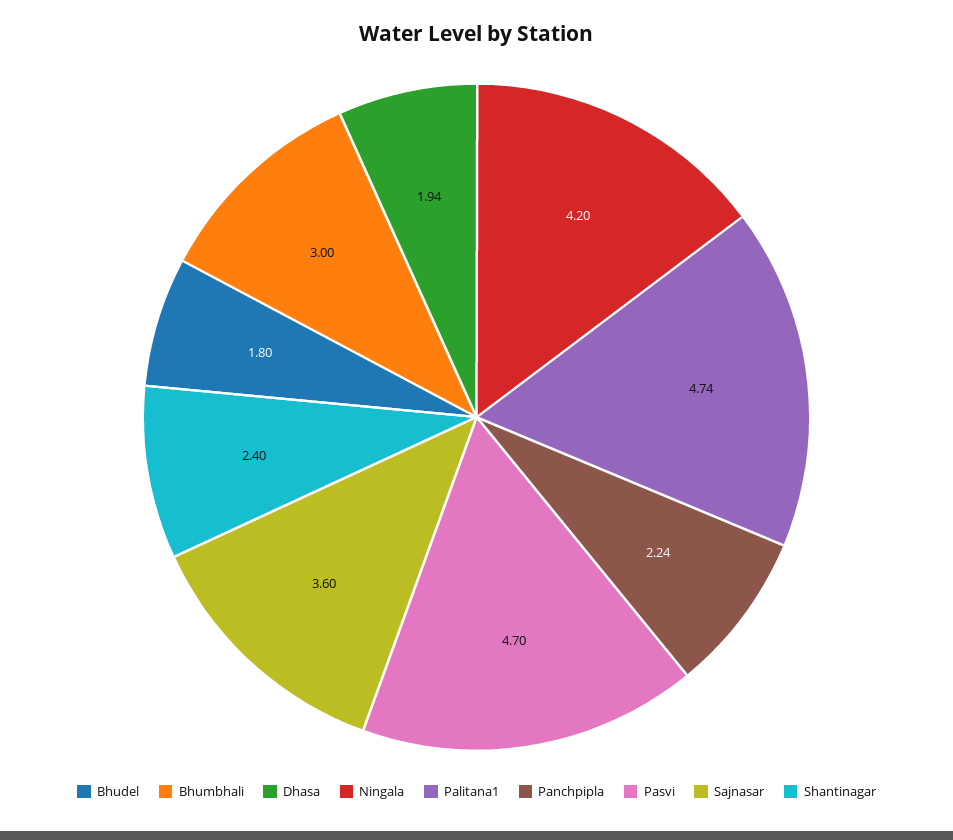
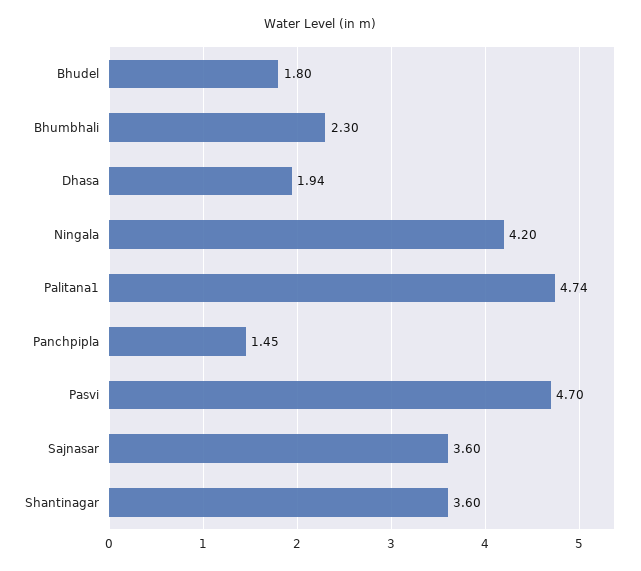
  {
    "Bhudel": 1.8,
-   "Bhumbhali": 3,
+   "Bhumbhali": 2.3,
    "Dhasa": 1.94,
    "Ningala": 4.2,
    "Palitana1": 4.74,
-   "Panchpipla": 2.24,
+   "Panchpipla": 1.45,
    "Pasvi": 4.7,
    "Sajnasar": 3.6,
-   "Shantinagar": 2.4
+   "Shantinagar": 3.6
  }

